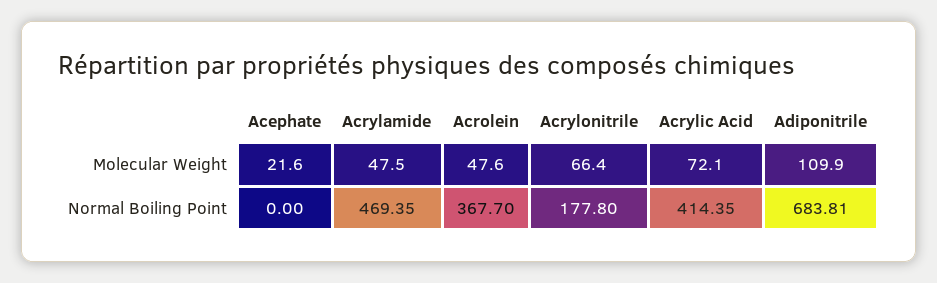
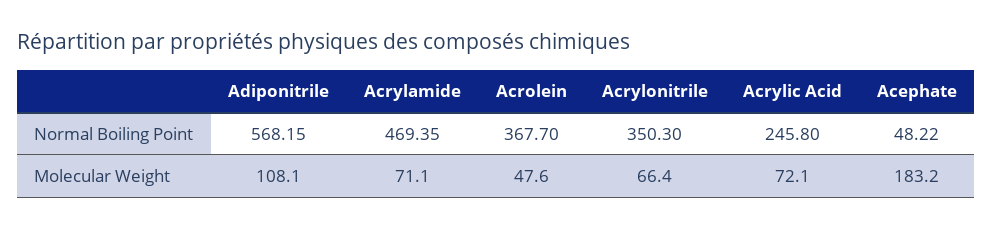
  {
    "Acephate": {
-     "Molecular Weight": 21.6,
+     "Molecular Weight": 183.2,
-     "Normal Boiling Point": 0
+     "Normal Boiling Point": 48.22
    },
    "Acrylamide": {
-     "Molecular Weight": 47.5,
+     "Molecular Weight": 71.1,
      "Normal Boiling Point": 469.35
    },
    "Acrolein": {
      "Molecular Weight": 47.6,
      "Normal Boiling Point": 367.7
    },
    "Acrylonitrile": {
      "Molecular Weight": 66.4,
-     "Normal Boiling Point": 177.8
+     "Normal Boiling Point": 350.3
    },
    "Acrylic Acid": {
      "Molecular Weight": 72.1,
-     "Normal Boiling Point": 414.35
+     "Normal Boiling Point": 245.8
    },
    "Adiponitrile": {
-     "Molecular Weight": 109.9,
+     "Molecular Weight": 108.1,
-     "Normal Boiling Point": 683.81
+     "Normal Boiling Point": 568.15
    }
  }

